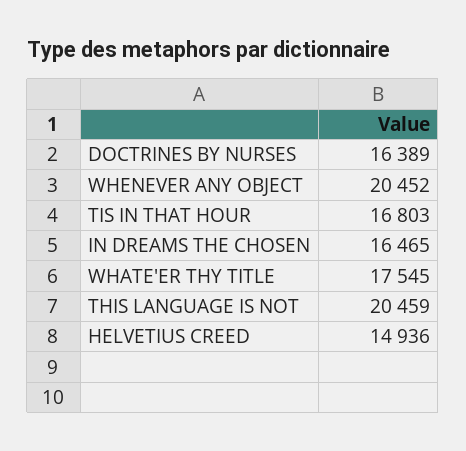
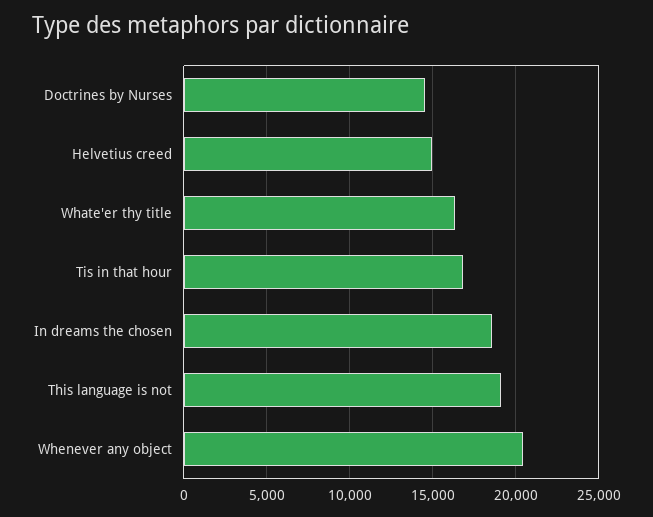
  {
-   "DOCTRINES BY NURSES": 16389,
+   "DOCTRINES BY NURSES": 14500,
    "WHENEVER ANY OBJECT": 20452,
    "TIS IN THAT HOUR": 16803,
-   "IN DREAMS THE CHOSEN": 16465,
+   "IN DREAMS THE CHOSEN": 18500,
-   "WHATE'ER THY TITLE": 17545,
+   "WHATE'ER THY TITLE": 16500,
-   "THIS LANGUAGE IS NOT": 20459,
+   "THIS LANGUAGE IS NOT": 19000,
    "HELVETIUS CREED": 14936
  }

